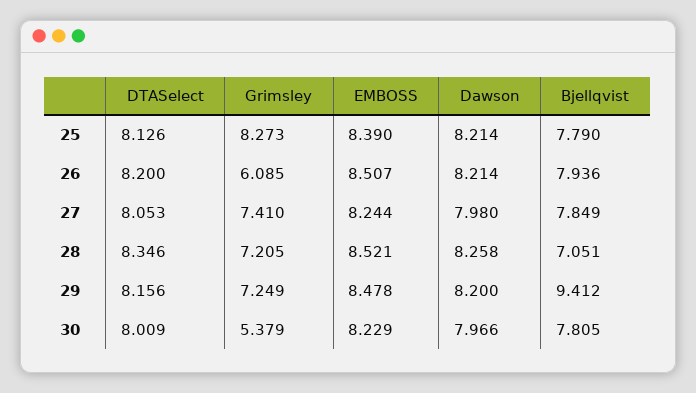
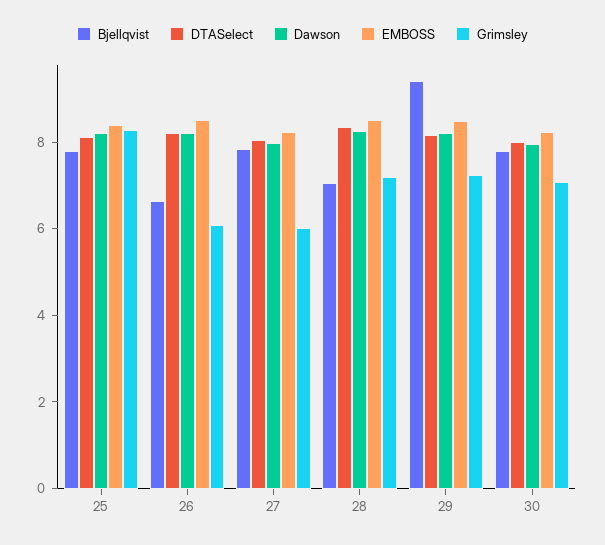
  {
    "DTASelect": {
      "25": 8.126,
      "26": 8.2,
      "27": 8.053,
      "28": 8.346,
      "29": 8.156,
      "30": 8.009
    },
    "Grimsley": {
      "25": 8.273,
      "26": 6.085,
-     "27": 7.41,
+     "27": 6,
      "28": 7.205,
      "29": 7.249,
-     "30": 5.379
+     "30": 7
    },
    "EMBOSS": {
      "25": 8.39,
      "26": 8.507,
      "27": 8.244,
      "28": 8.521,
      "29": 8.478,
      "30": 8.229
    },
    "Dawson": {
      "25": 8.214,
      "26": 8.214,
      "27": 7.98,
      "28": 8.258,
      "29": 8.2,
      "30": 7.966
    },
    "Bjellqvist": {
      "25": 7.79,
-     "26": 7.936,
+     "26": 6.5,
      "27": 7.849,
      "28": 7.051,
      "29": 9.412,
      "30": 7.805
    }
  }

